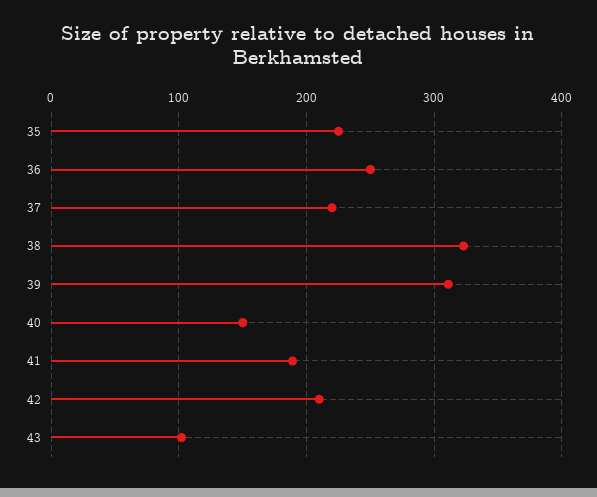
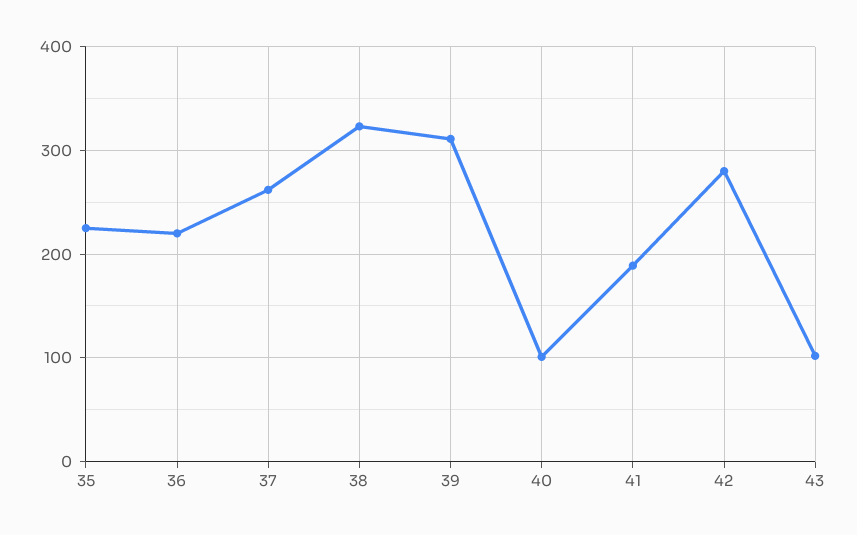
  {
    "35": 230,
-   "36": 250,
+   "36": 220,
-   "37": 220,
+   "37": 260,
    "38": 320,
    "39": 310,
-   "40": 150,
+   "40": 100,
    "41": 190,
-   "42": 210,
+   "42": 280,
    "43": 100
  }

